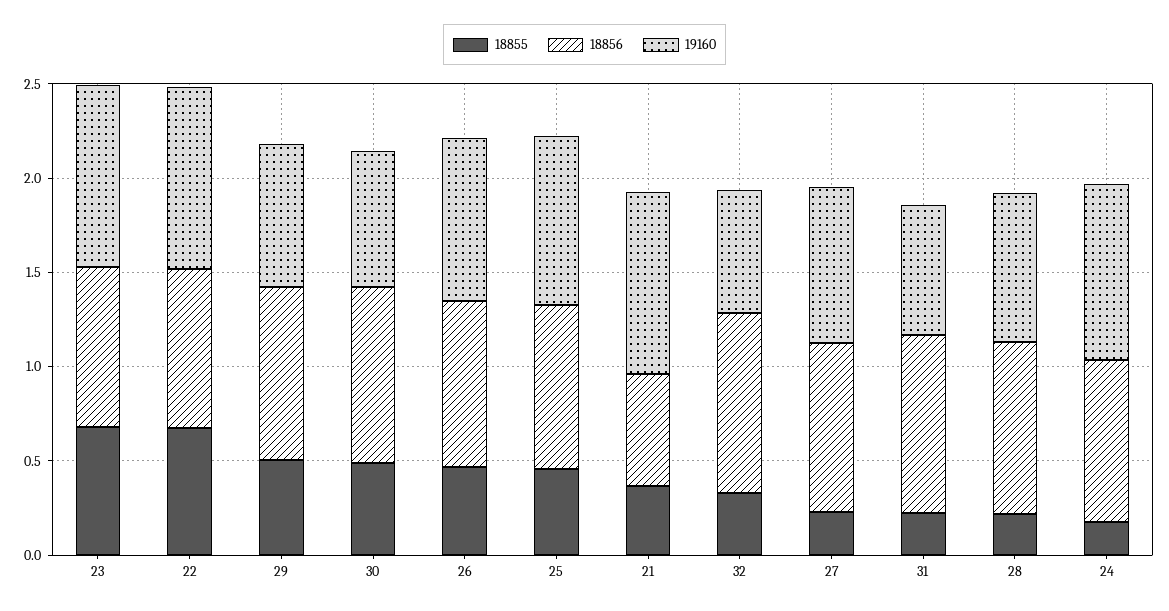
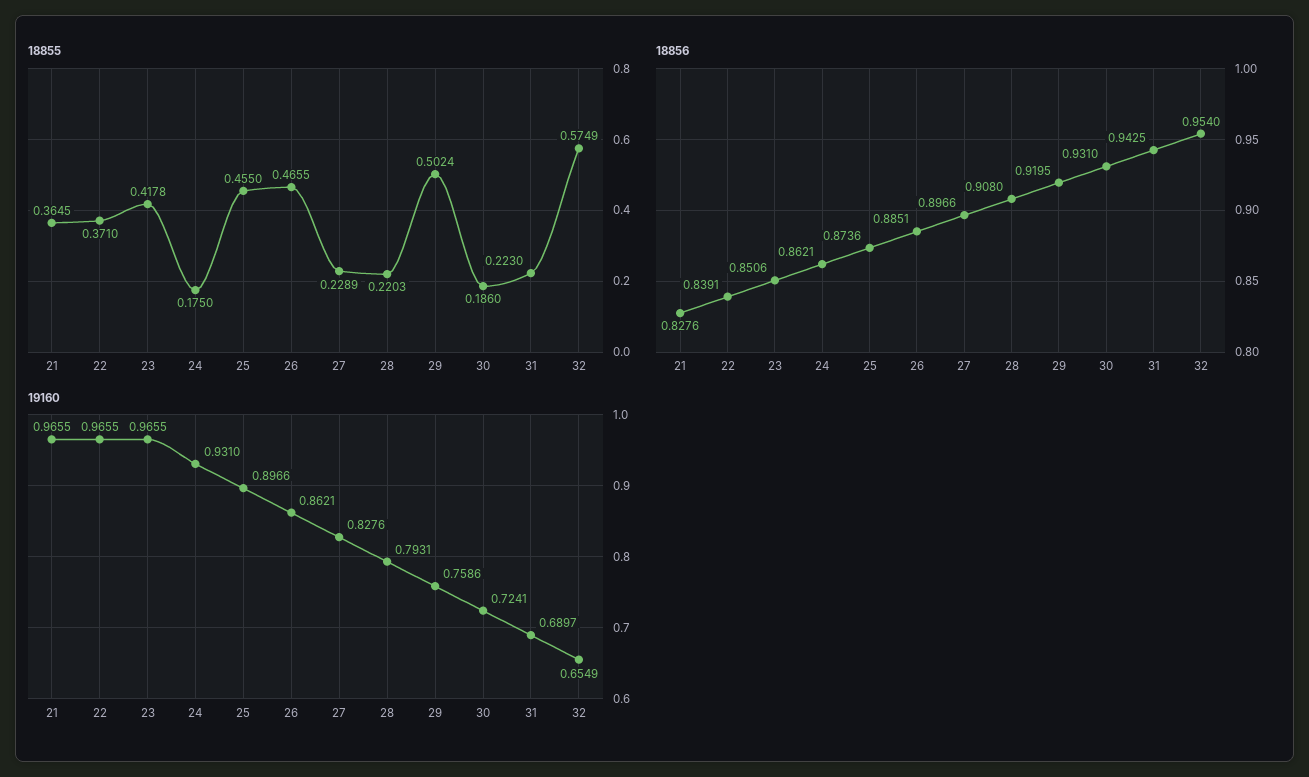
  {
    "18855": {
-     "23": 0.7,
+     "23": 0.4178,
-     "22": 0.7,
+     "22": 0.371,
      "29": 0.5024,
-     "30": 0.5,
+     "30": 0.186,
      "26": 0.4655,
      "25": 0.455,
      "21": 0.3645,
-     "32": 0.3,
+     "32": 0.5749,
      "27": 0.2289,
      "31": 0.223,
      "28": 0.2203,
      "24": 0.175
    },
    "18856": {
      "23": 0.8506,
      "22": 0.8391,
      "29": 0.9195,
      "30": 0.931,
      "26": 0.8851,
      "25": 0.8736,
-     "21": 0.6,
+     "21": 0.8276,
      "32": 0.954,
      "27": 0.8966,
      "31": 0.9425,
      "28": 0.908,
      "24": 0.8621
    },
    "19160": {
      "23": 0.9655,
      "22": 0.9655,
      "29": 0.7586,
      "30": 0.7241,
      "26": 0.8621,
      "25": 0.8966,
      "21": 0.9655,
      "32": 0.6549,
      "27": 0.8276,
      "31": 0.6897,
      "28": 0.7931,
      "24": 0.931
    }
  }

